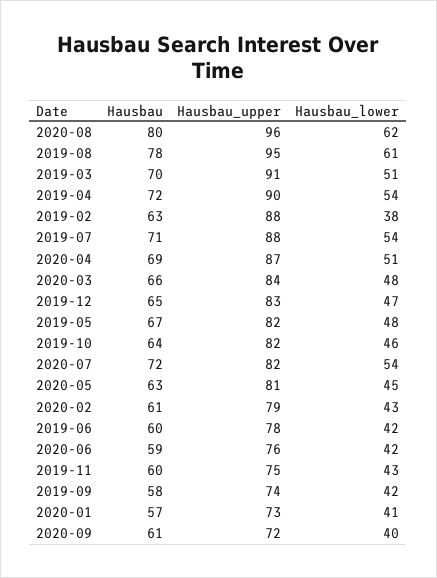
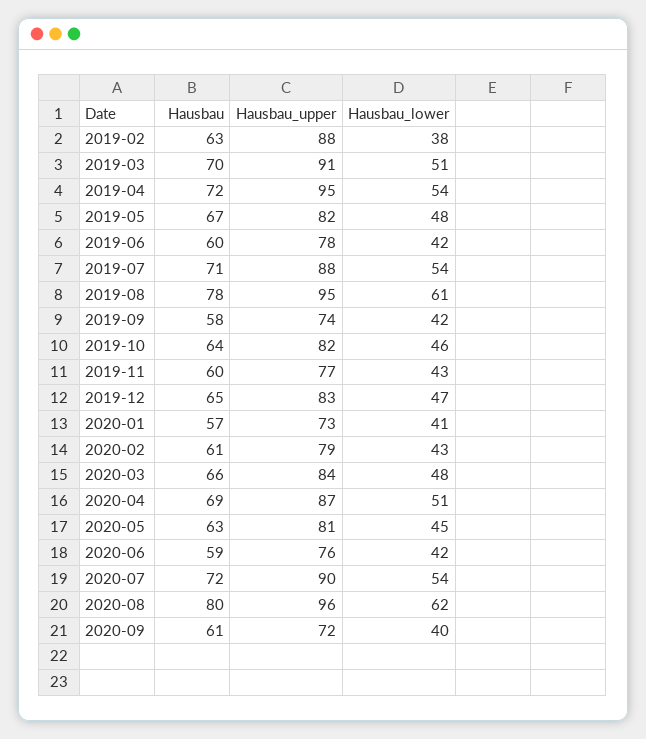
  {
    "Hausbau": {
      "2020-08": 80,
      "2019-08": 78,
      "2019-03": 70,
      "2019-04": 72,
      "2019-02": 63,
      "2019-07": 71,
      "2020-04": 69,
      "2020-03": 66,
      "2019-12": 65,
      "2019-05": 67,
      "2019-10": 64,
      "2020-07": 72,
      "2020-05": 63,
      "2020-02": 61,
      "2019-06": 60,
      "2020-06": 59,
      "2019-11": 60,
      "2019-09": 58,
      "2020-01": 57,
      "2020-09": 61
    },
    "Hausbau_upper": {
      "2020-08": 96,
      "2019-08": 95,
      "2019-03": 91,
-     "2019-04": 90,
+     "2019-04": 95,
      "2019-02": 88,
      "2019-07": 88,
      "2020-04": 87,
      "2020-03": 84,
      "2019-12": 83,
      "2019-05": 82,
      "2019-10": 82,
-     "2020-07": 82,
+     "2020-07": 90,
      "2020-05": 81,
      "2020-02": 79,
      "2019-06": 78,
      "2020-06": 76,
-     "2019-11": 75,
+     "2019-11": 77,
      "2019-09": 74,
      "2020-01": 73,
      "2020-09": 72
    },
    "Hausbau_lower": {
      "2020-08": 62,
      "2019-08": 61,
      "2019-03": 51,
      "2019-04": 54,
      "2019-02": 38,
      "2019-07": 54,
      "2020-04": 51,
      "2020-03": 48,
      "2019-12": 47,
      "2019-05": 48,
      "2019-10": 46,
      "2020-07": 54,
      "2020-05": 45,
      "2020-02": 43,
      "2019-06": 42,
      "2020-06": 42,
      "2019-11": 43,
      "2019-09": 42,
      "2020-01": 41,
      "2020-09": 40
    }
  }

